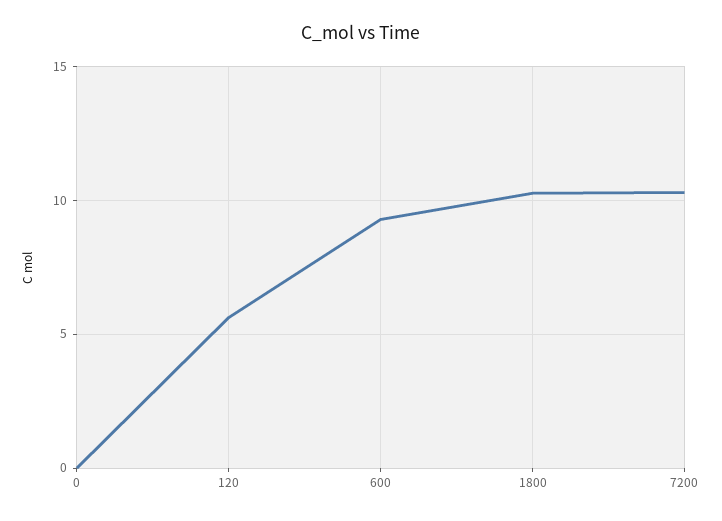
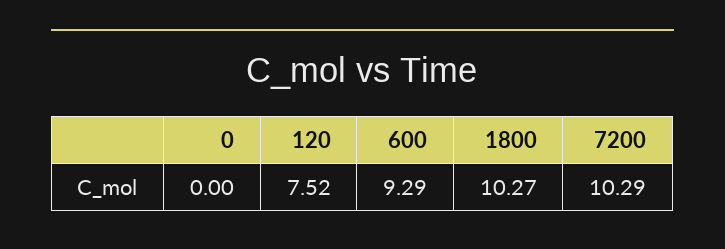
  {
    "0": 0,
-   "120": 5.5,
+   "120": 7.52,
    "600": 9.29,
    "1800": 10.27,
    "7200": 10.29
  }

